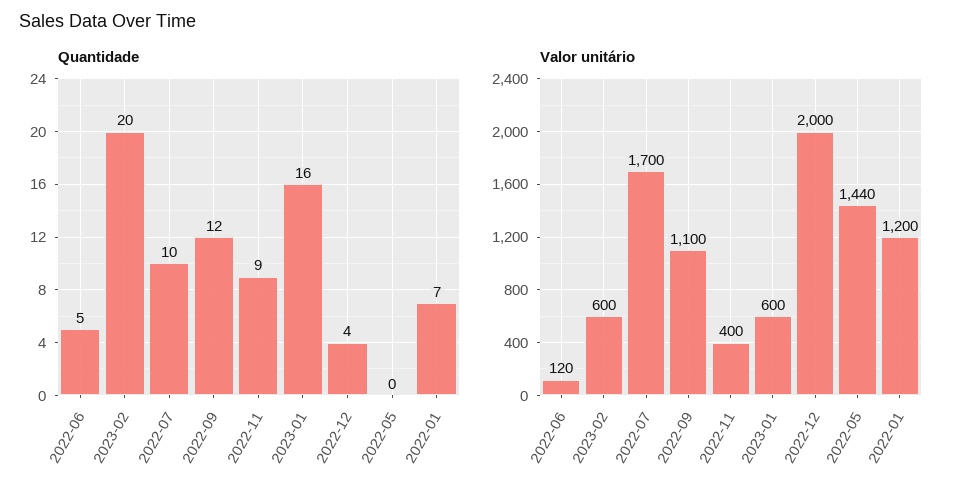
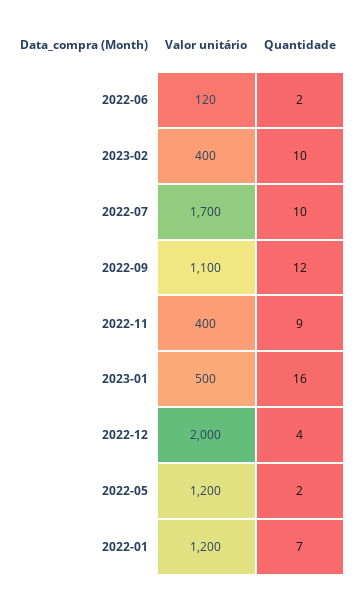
  {
    "Quantidade": {
-     "2022-06": 5,
+     "2022-06": 2,
-     "2023-02": 20,
+     "2023-02": 10,
      "2022-07": 10,
      "2022-09": 12,
      "2022-11": 9,
      "2023-01": 16,
      "2022-12": 4,
-     "2022-05": 0,
+     "2022-05": 2,
      "2022-01": 7
    },
    "Valor unitário": {
      "2022-06": 120,
-     "2023-02": 600,
+     "2023-02": 400,
      "2022-07": 1700,
      "2022-09": 1100,
      "2022-11": 400,
-     "2023-01": 600,
+     "2023-01": 500,
      "2022-12": 2000,
-     "2022-05": 1440,
+     "2022-05": 1200,
      "2022-01": 1200
    }
  }

